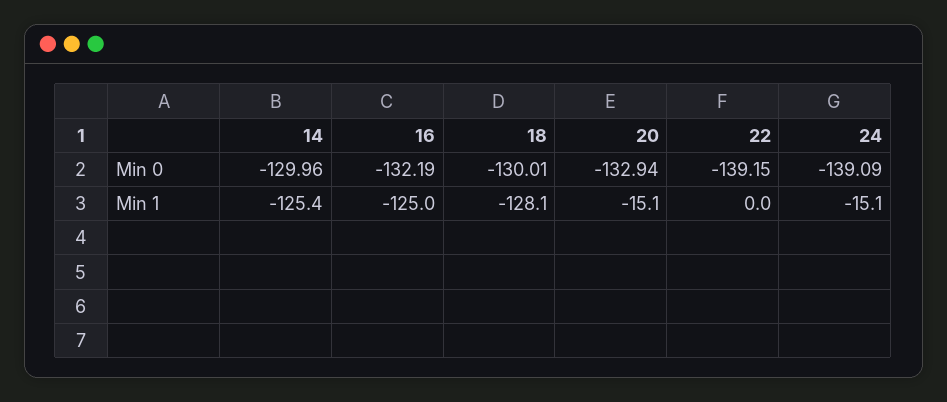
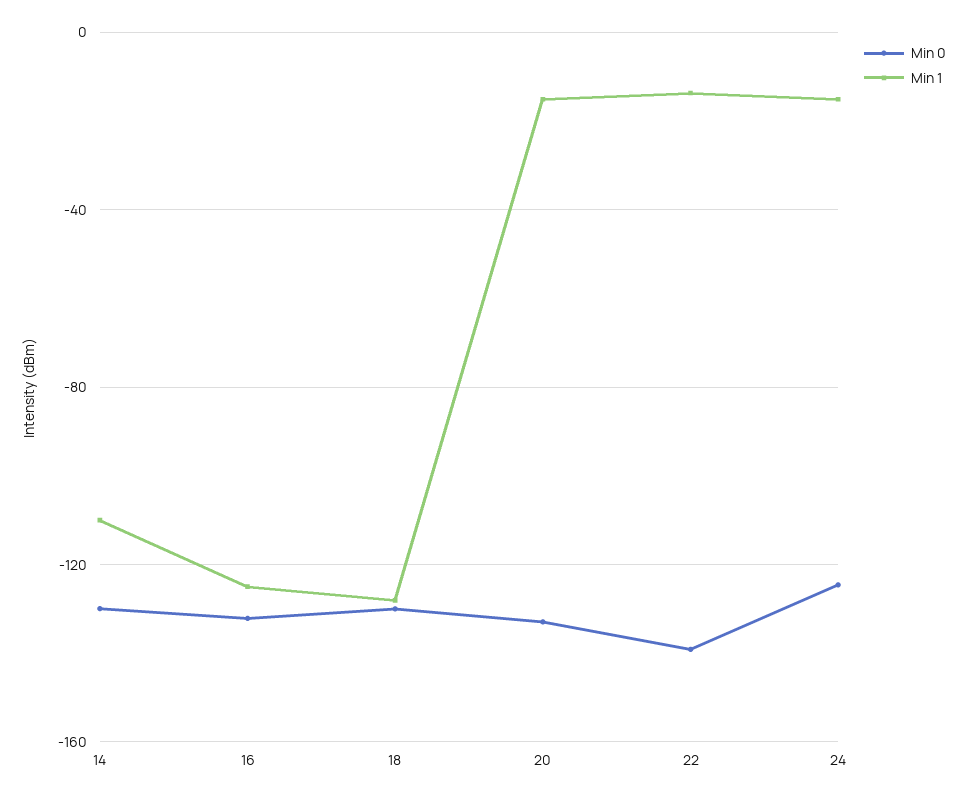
  {
    "Min 0": {
      "14": -129.96,
      "16": -132.19,
      "18": -130.01,
      "20": -132.94,
      "22": -139.15,
-     "24": -139.09
+     "24": -125
    },
    "Min 1": {
-     "14": -125.4,
+     "14": -110,
      "16": -125,
      "18": -128.1,
      "20": -15.1,
-     "22": 0,
+     "22": -15,
      "24": -15.1
    }
  }

